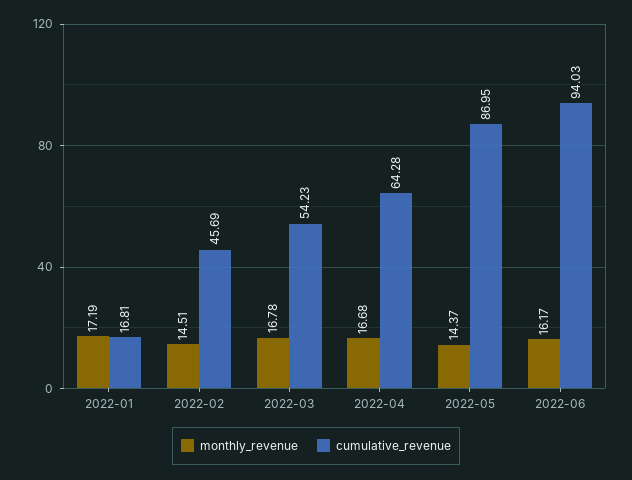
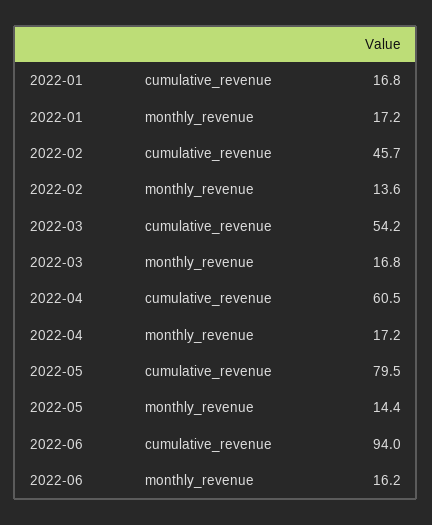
  {
    "monthly_revenue": {
      "2022-01": 17.19,
-     "2022-02": 14.51,
+     "2022-02": 13.6,
      "2022-03": 16.78,
-     "2022-04": 16.68,
+     "2022-04": 17.2,
      "2022-05": 14.37,
      "2022-06": 16.17
    },
    "cumulative_revenue": {
      "2022-01": 16.81,
      "2022-02": 45.69,
      "2022-03": 54.23,
-     "2022-04": 64.28,
+     "2022-04": 60.5,
-     "2022-05": 86.95,
+     "2022-05": 79.5,
      "2022-06": 94.03
    }
  }

